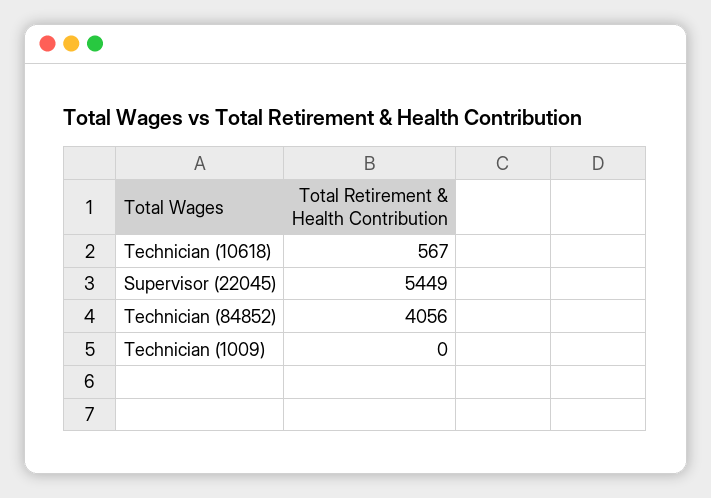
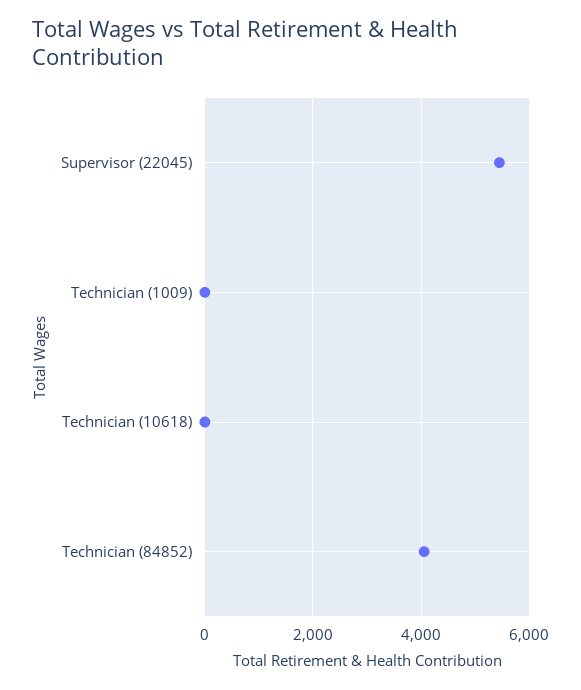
  {
-   "Technician (10618)": 567,
+   "Technician (10618)": 0,
    "Supervisor (22045)": 5449,
    "Technician (84852)": 4056,
    "Technician (1009)": 0
  }

